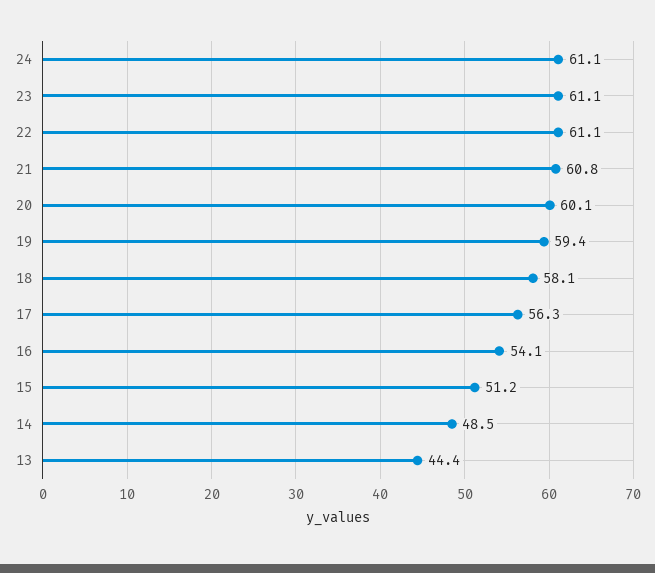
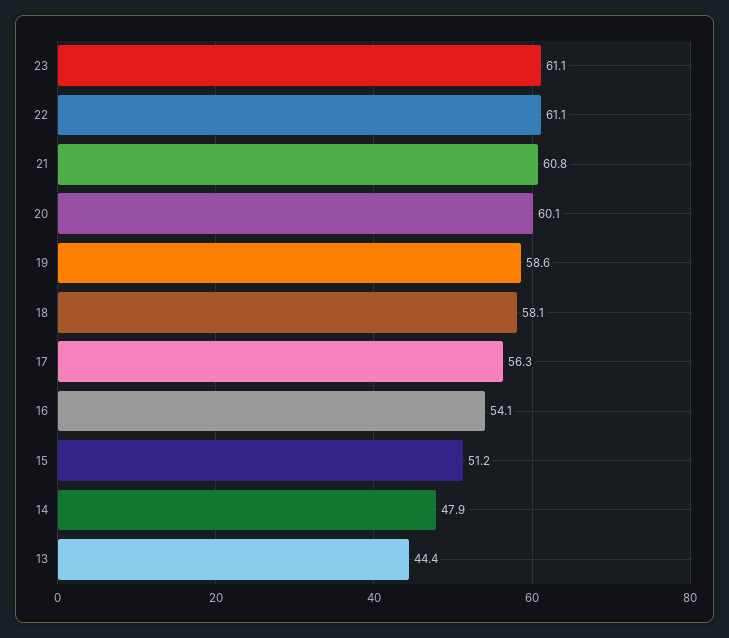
  {
-   "24": 61.1,
    "23": 61.1,
    "22": 61.1,
    "21": 60.8,
    "20": 60.1,
-   "19": 59.4,
+   "19": 58.6,
    "18": 58.1,
    "17": 56.3,
    "16": 54.1,
    "15": 51.2,
-   "14": 48.5,
+   "14": 47.9,
    "13": 44.4
  }

